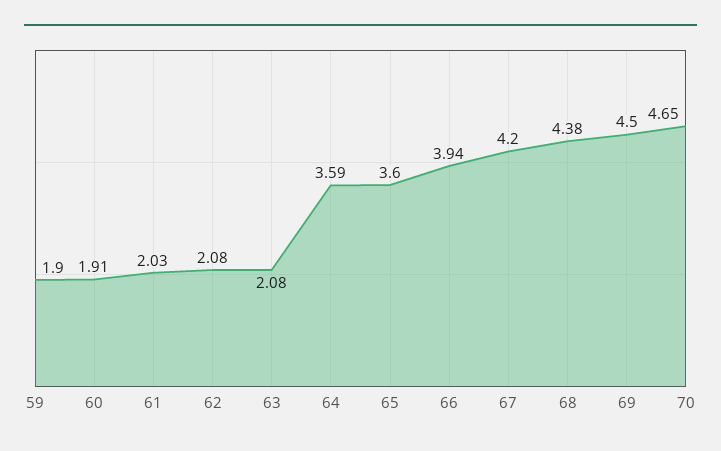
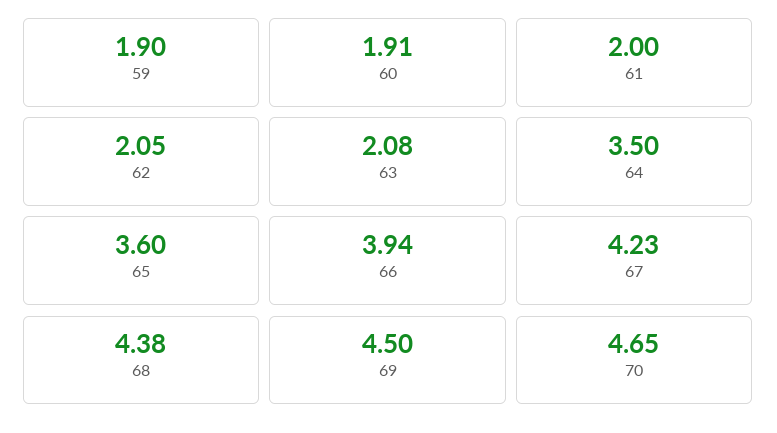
  {
    "59": 1.9,
    "60": 1.91,
-   "61": 2.03,
+   "61": 2,
-   "62": 2.08,
+   "62": 2.05,
    "63": 2.08,
-   "64": 3.59,
+   "64": 3.5,
    "65": 3.6,
    "66": 3.94,
-   "67": 4.2,
+   "67": 4.23,
    "68": 4.38,
    "69": 4.5,
    "70": 4.65
  }

